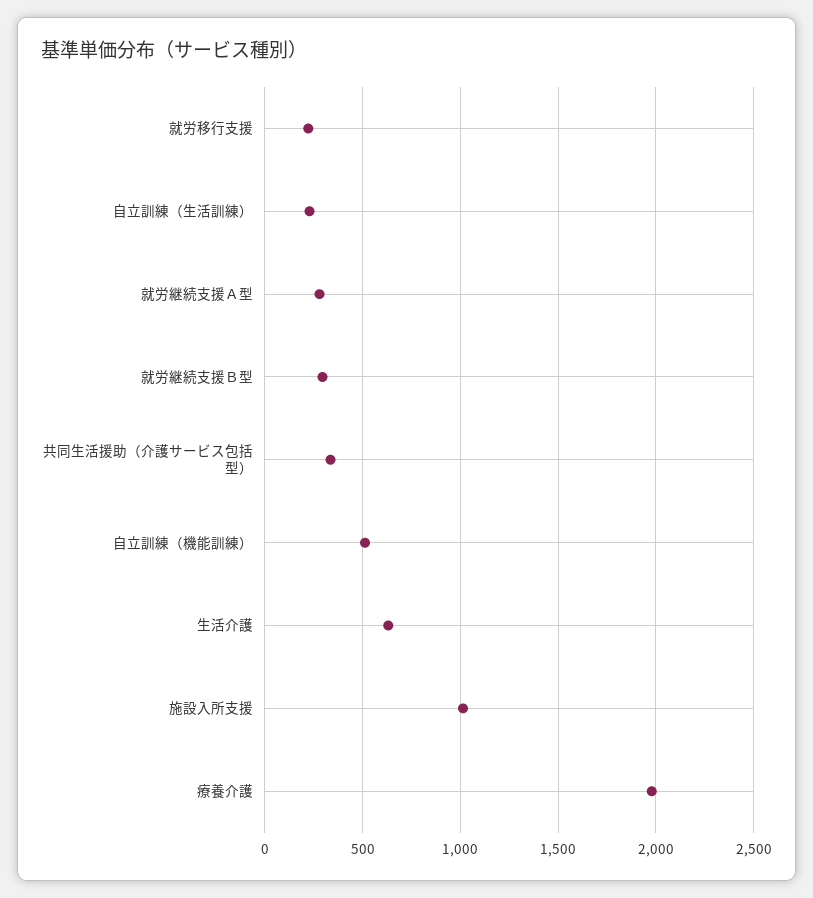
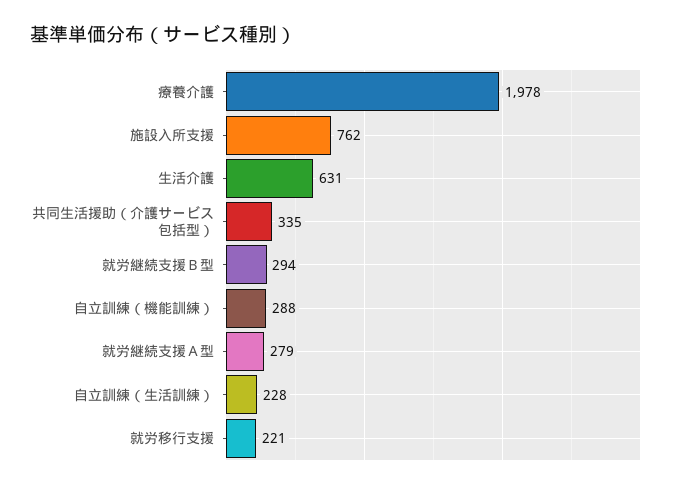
  {
    "就労移行支援": 221,
    "自立訓練（生活訓練）": 228,
    "就労継続支援Ａ型": 279,
    "就労継続支援Ｂ型": 294,
    "共同生活援助（介護サービス包括型）": 335,
-   "自立訓練（機能訓練）": 500,
+   "自立訓練（機能訓練）": 288,
    "生活介護": 631,
-   "施設入所支援": 1000,
+   "施設入所支援": 762,
    "療養介護": 1978
  }

